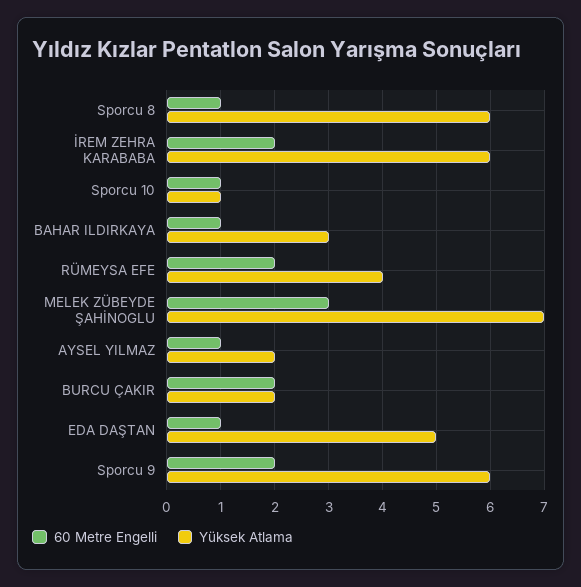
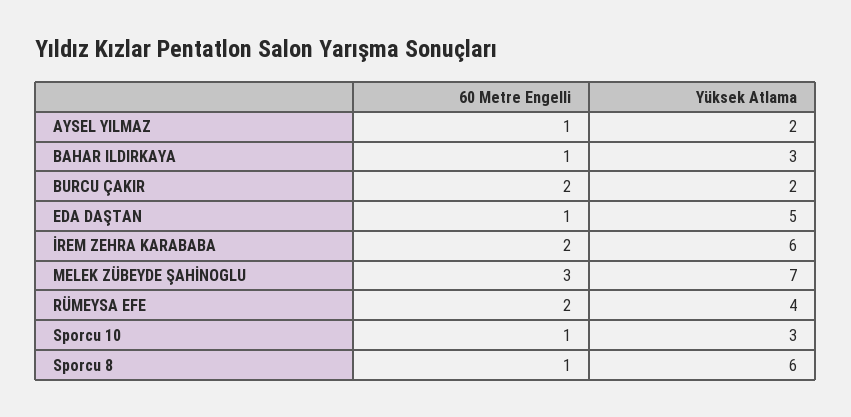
  {
    "60 Metre Engelli": {
      "Sporcu 8": 1,
      "İREM ZEHRA KARABABA": 2,
      "Sporcu 10": 1,
      "BAHAR ILDIRKAYA": 1,
      "RÜMEYSA EFE": 2,
      "MELEK ZÜBEYDE ŞAHİNOGLU": 3,
      "AYSEL YILMAZ": 1,
      "BURCU ÇAKIR": 2,
-     "EDA DAŞTAN": 1,
+     "EDA DAŞTAN": 1
-     "Sporcu 9": 2
    },
    "Yüksek Atlama": {
      "Sporcu 8": 6,
      "İREM ZEHRA KARABABA": 6,
-     "Sporcu 10": 1,
+     "Sporcu 10": 3,
      "BAHAR ILDIRKAYA": 3,
      "RÜMEYSA EFE": 4,
      "MELEK ZÜBEYDE ŞAHİNOGLU": 7,
      "AYSEL YILMAZ": 2,
      "BURCU ÇAKIR": 2,
-     "EDA DAŞTAN": 5,
+     "EDA DAŞTAN": 5
-     "Sporcu 9": 6
    }
  }

